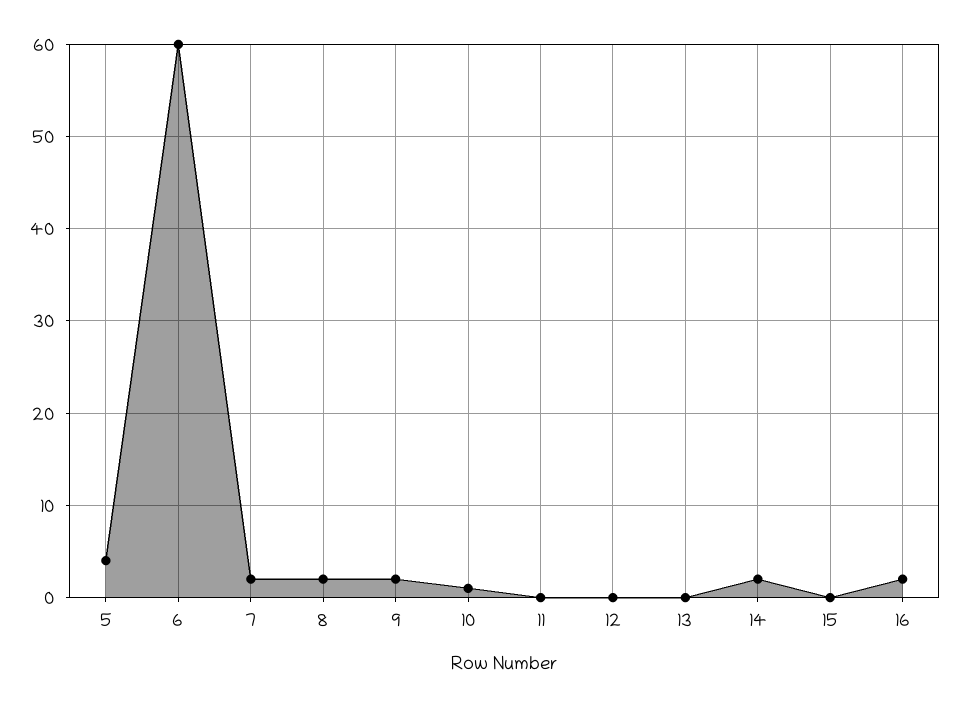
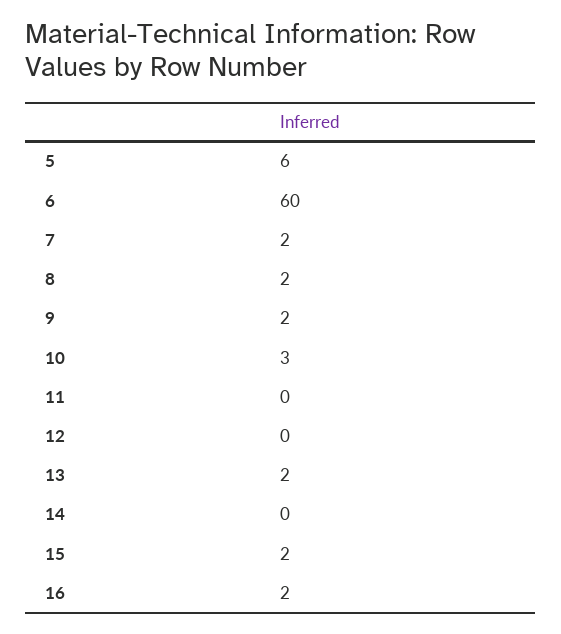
  {
-   "5": 4,
+   "5": 6,
    "6": 60,
    "7": 2,
    "8": 2,
    "9": 2,
-   "10": 1,
+   "10": 3,
    "11": 0,
    "12": 0,
-   "13": 0,
+   "13": 2,
-   "14": 2,
+   "14": 0,
-   "15": 0,
+   "15": 2,
    "16": 2
  }

